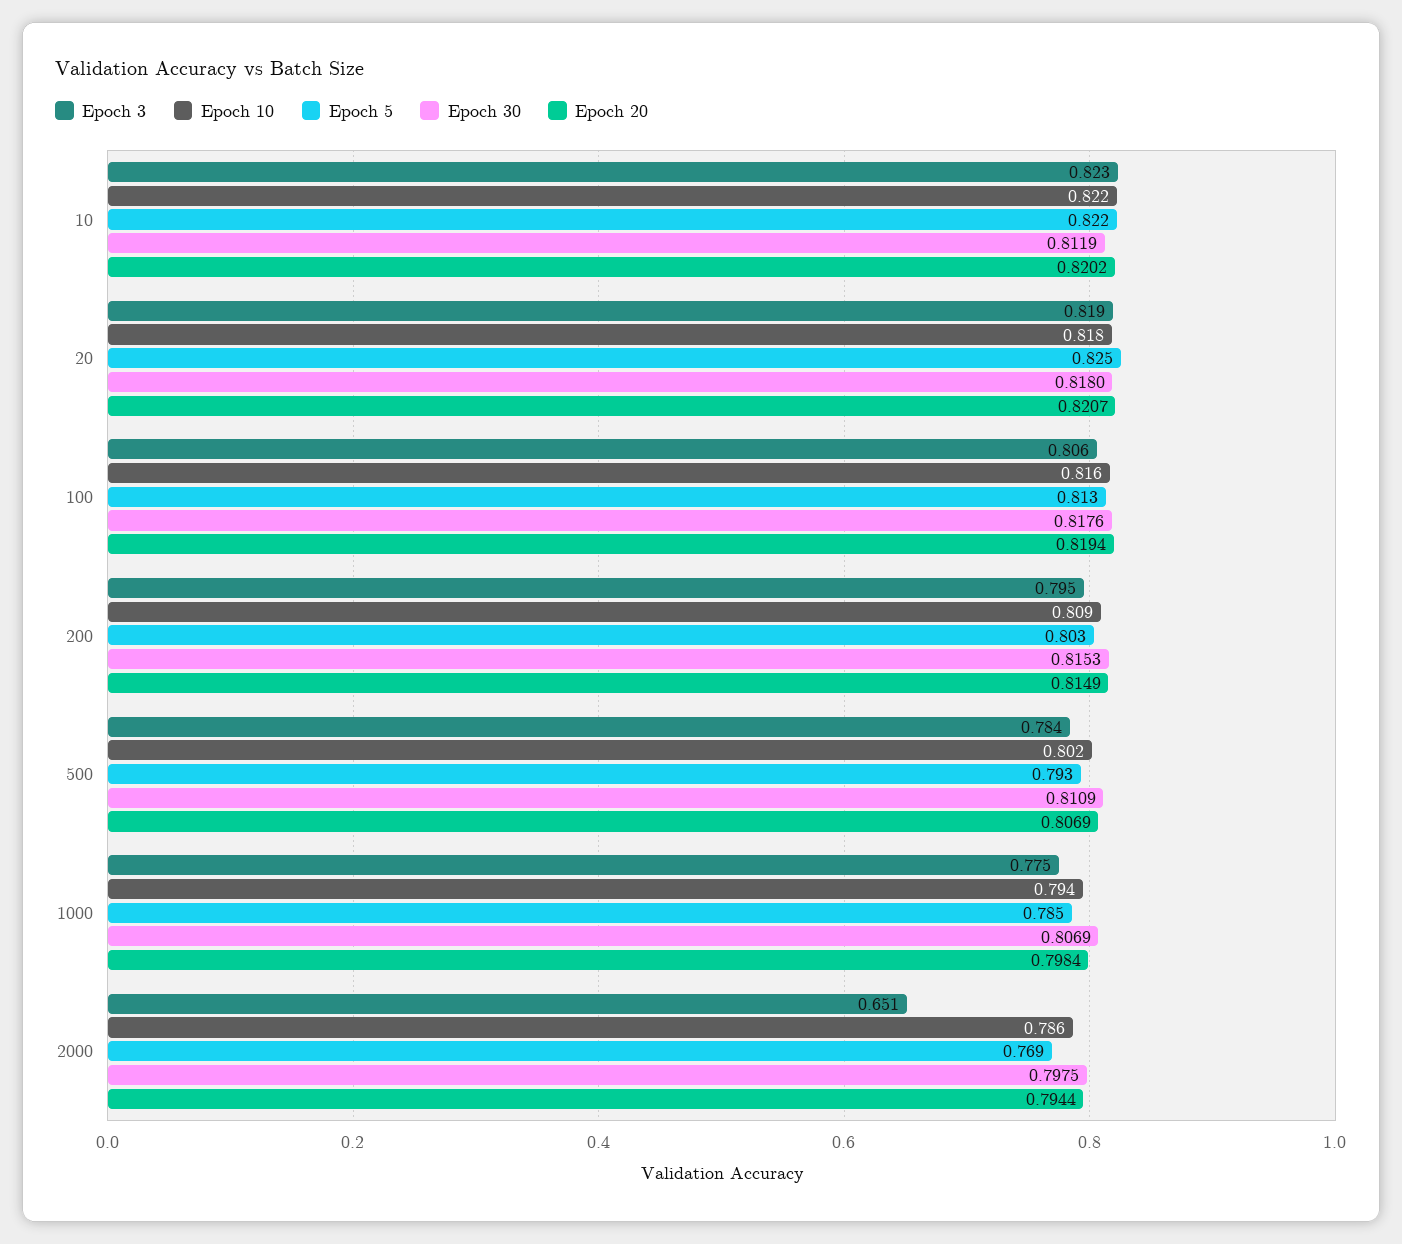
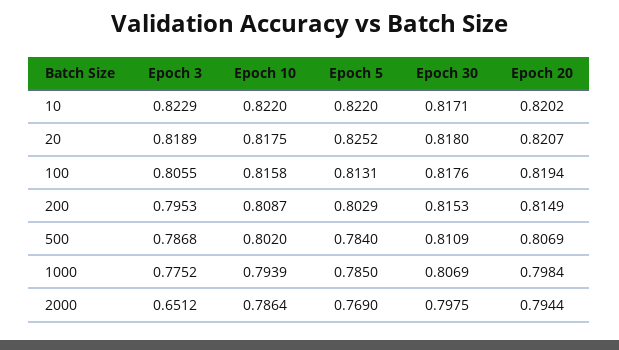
  {
    "Epoch 3": {
      "10": 0.8229,
      "20": 0.8189,
      "100": 0.8055,
      "200": 0.7953,
-     "500": 0.784,
+     "500": 0.7868,
      "1000": 0.7752,
      "2000": 0.6512
    },
    "Epoch 10": {
      "10": 0.822,
      "20": 0.8175,
      "100": 0.8158,
      "200": 0.8087,
      "500": 0.802,
      "1000": 0.7939,
      "2000": 0.7864
    },
    "Epoch 5": {
      "10": 0.822,
      "20": 0.8252,
      "100": 0.8131,
      "200": 0.8029,
-     "500": 0.793,
+     "500": 0.784,
      "1000": 0.785,
      "2000": 0.769
    },
    "Epoch 30": {
-     "10": 0.8119,
+     "10": 0.8171,
      "20": 0.818,
      "100": 0.8176,
      "200": 0.8153,
      "500": 0.8109,
      "1000": 0.8069,
      "2000": 0.7975
    },
    "Epoch 20": {
      "10": 0.8202,
      "20": 0.8207,
      "100": 0.8194,
      "200": 0.8149,
      "500": 0.8069,
      "1000": 0.7984,
      "2000": 0.7944
    }
  }

